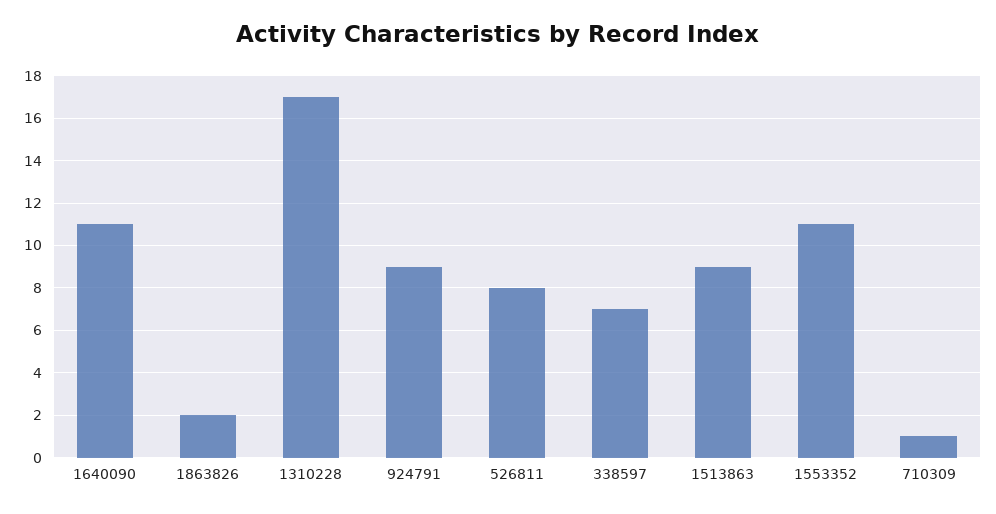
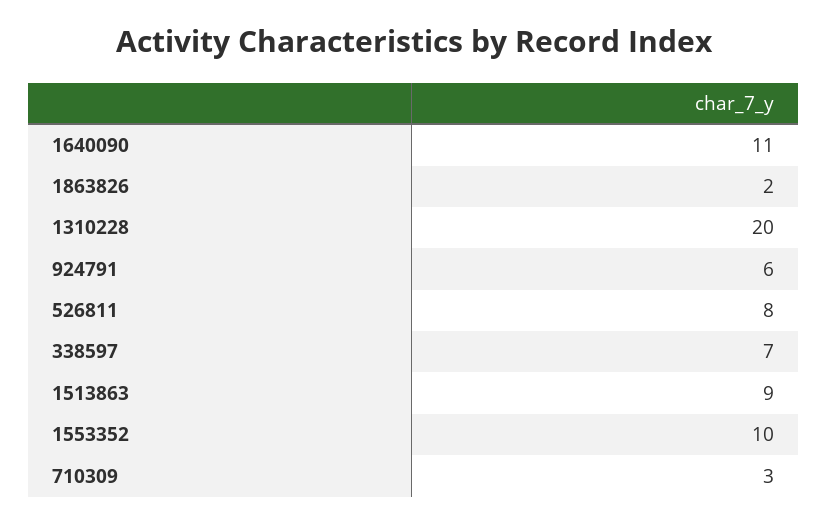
  {
    "1640090": 11,
    "1863826": 2,
-   "1310228": 17,
+   "1310228": 20,
-   "924791": 9,
+   "924791": 6,
    "526811": 8,
    "338597": 7,
    "1513863": 9,
-   "1553352": 11,
+   "1553352": 10,
-   "710309": 1
+   "710309": 3
  }

